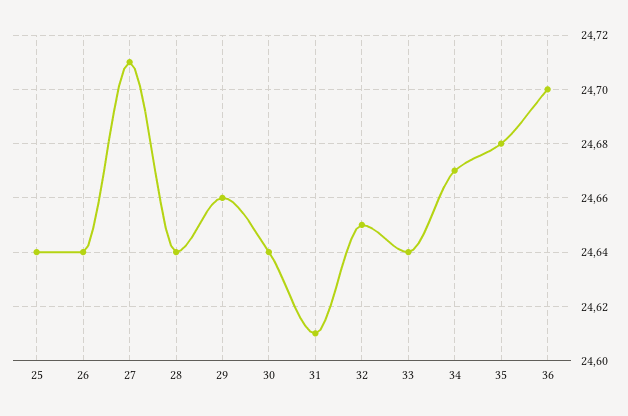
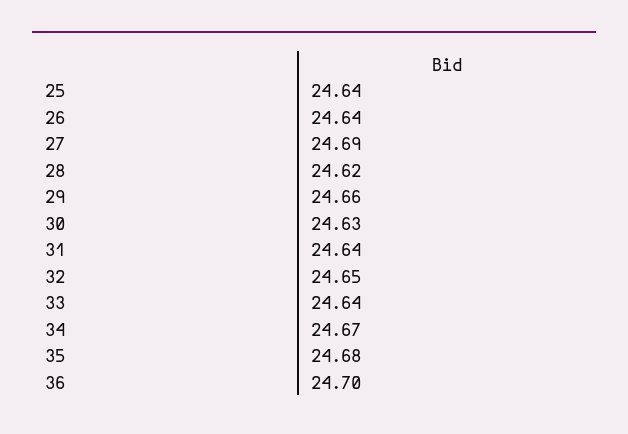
  {
    "25": 24.64,
    "26": 24.64,
-   "27": 24.71,
+   "27": 24.69,
-   "28": 24.64,
+   "28": 24.62,
    "29": 24.66,
-   "30": 24.64,
+   "30": 24.63,
-   "31": 24.61,
+   "31": 24.64,
    "32": 24.65,
    "33": 24.64,
    "34": 24.67,
    "35": 24.68,
    "36": 24.7
  }

